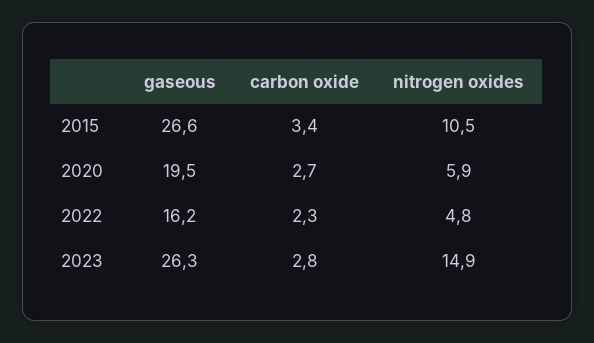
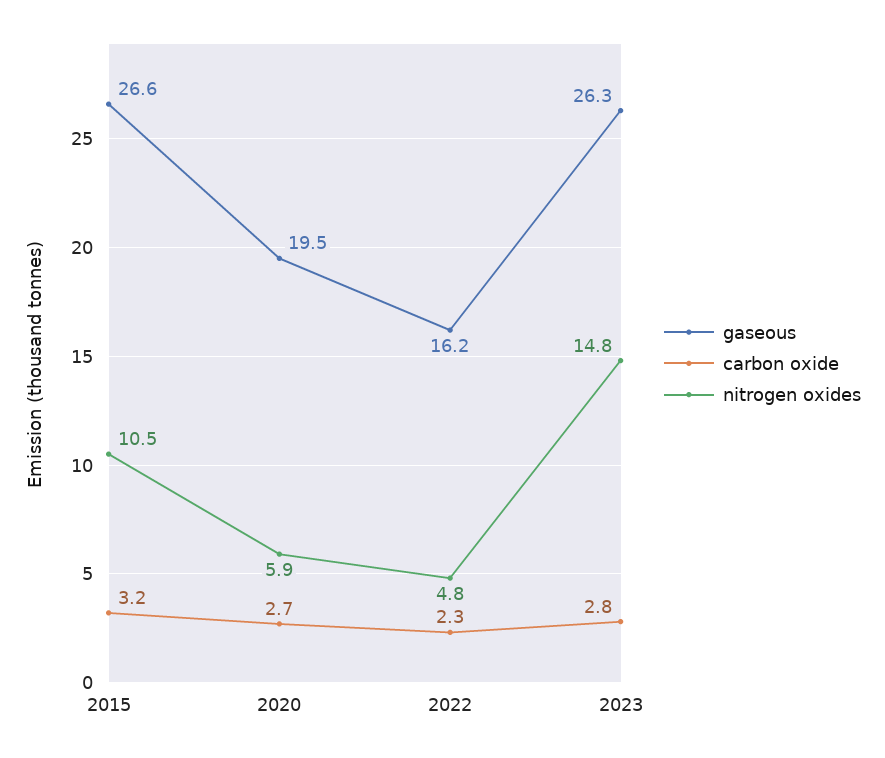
  {
    "gaseous": {
      "2015": 26.6,
      "2020": 19.5,
      "2022": 16.2,
      "2023": 26.3
    },
    "carbon oxide": {
-     "2015": 3.4,
+     "2015": 3.2,
      "2020": 2.7,
      "2022": 2.3,
      "2023": 2.8
    },
    "nitrogen oxides": {
      "2015": 10.5,
      "2020": 5.9,
      "2022": 4.8,
-     "2023": 14.9
+     "2023": 14.8
    }
  }

